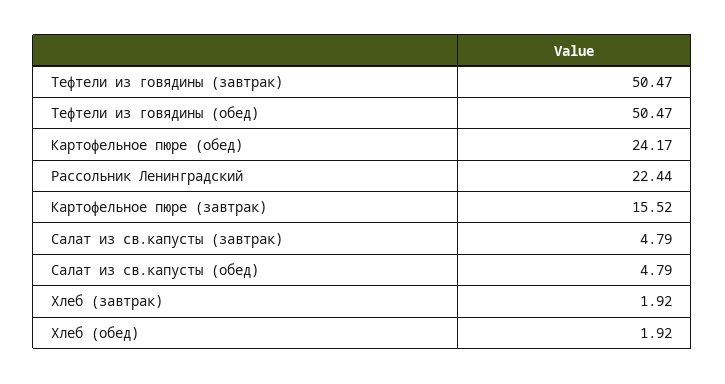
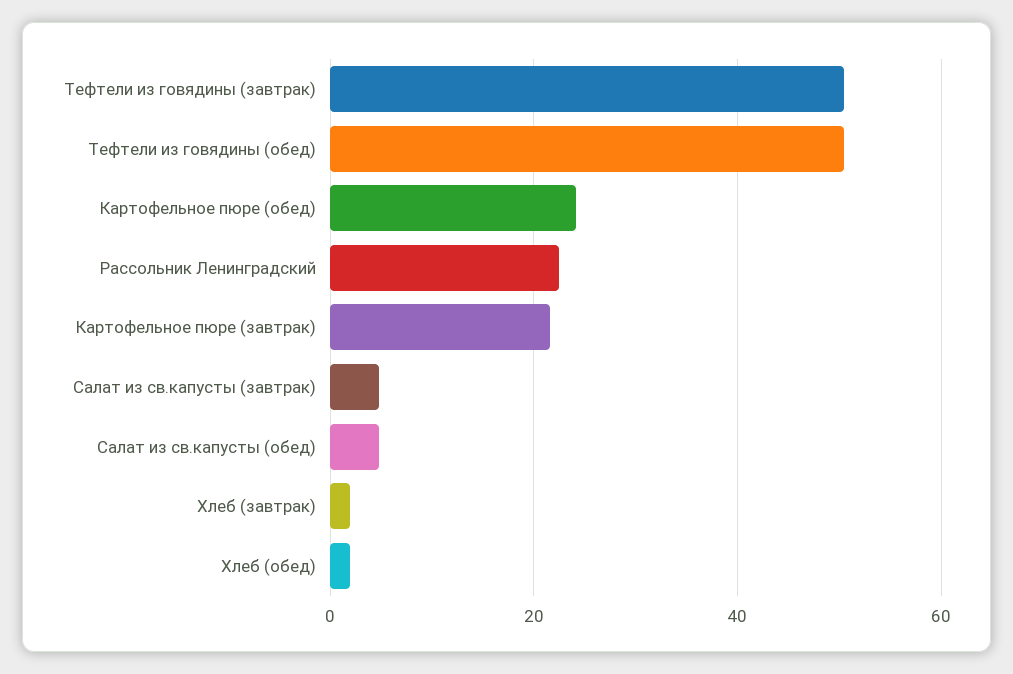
  {
    "Тефтели из говядины (завтрак)": 50.47,
    "Тефтели из говядины (обед)": 50.47,
    "Картофельное пюре (обед)": 24.17,
    "Рассольник Ленинградский": 22.44,
-   "Картофельное пюре (завтрак)": 15.52,
+   "Картофельное пюре (завтрак)": 22,
    "Салат из св.капусты (завтрак)": 4.79,
    "Салат из св.капусты (обед)": 4.79,
    "Хлеб (завтрак)": 1.92,
    "Хлеб (обед)": 1.92
  }

